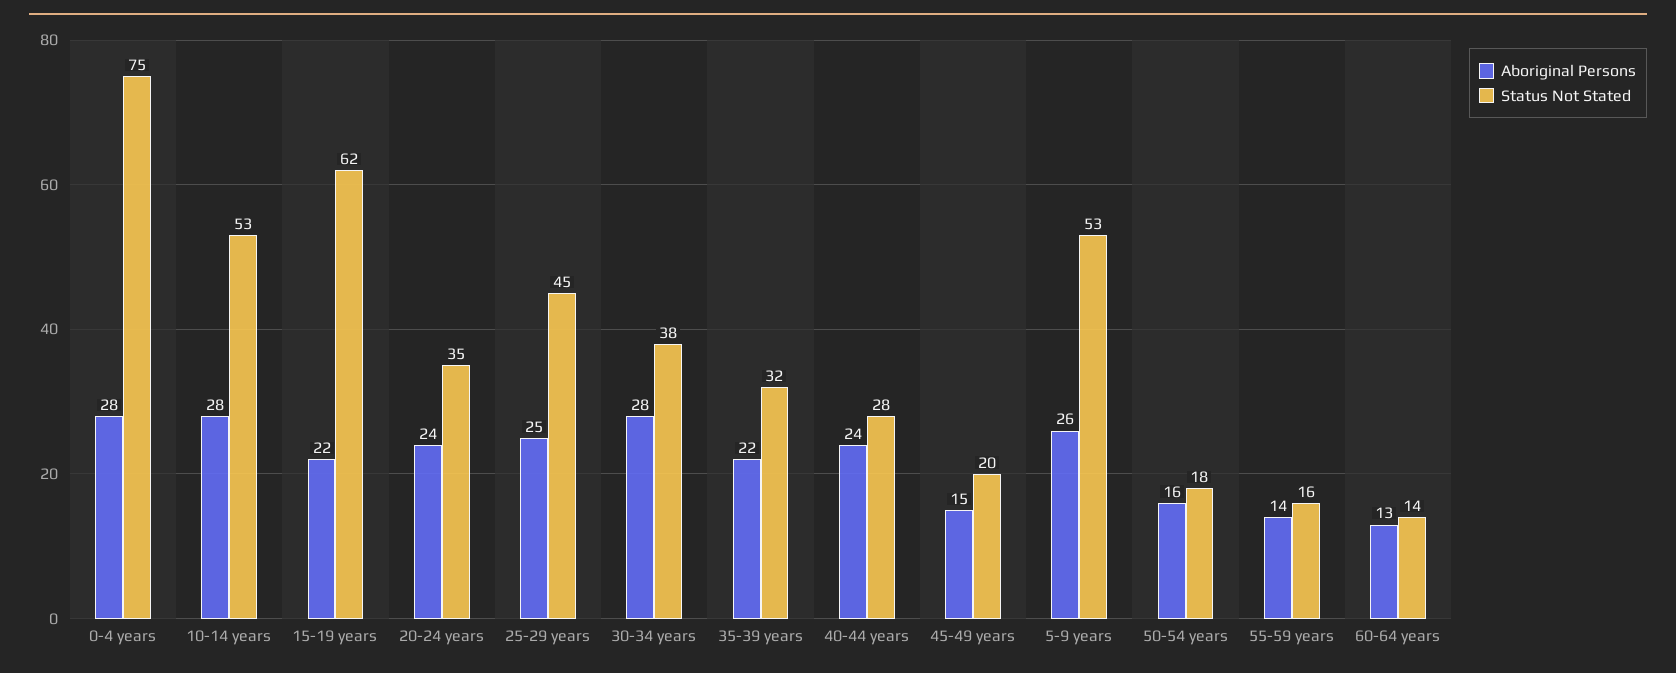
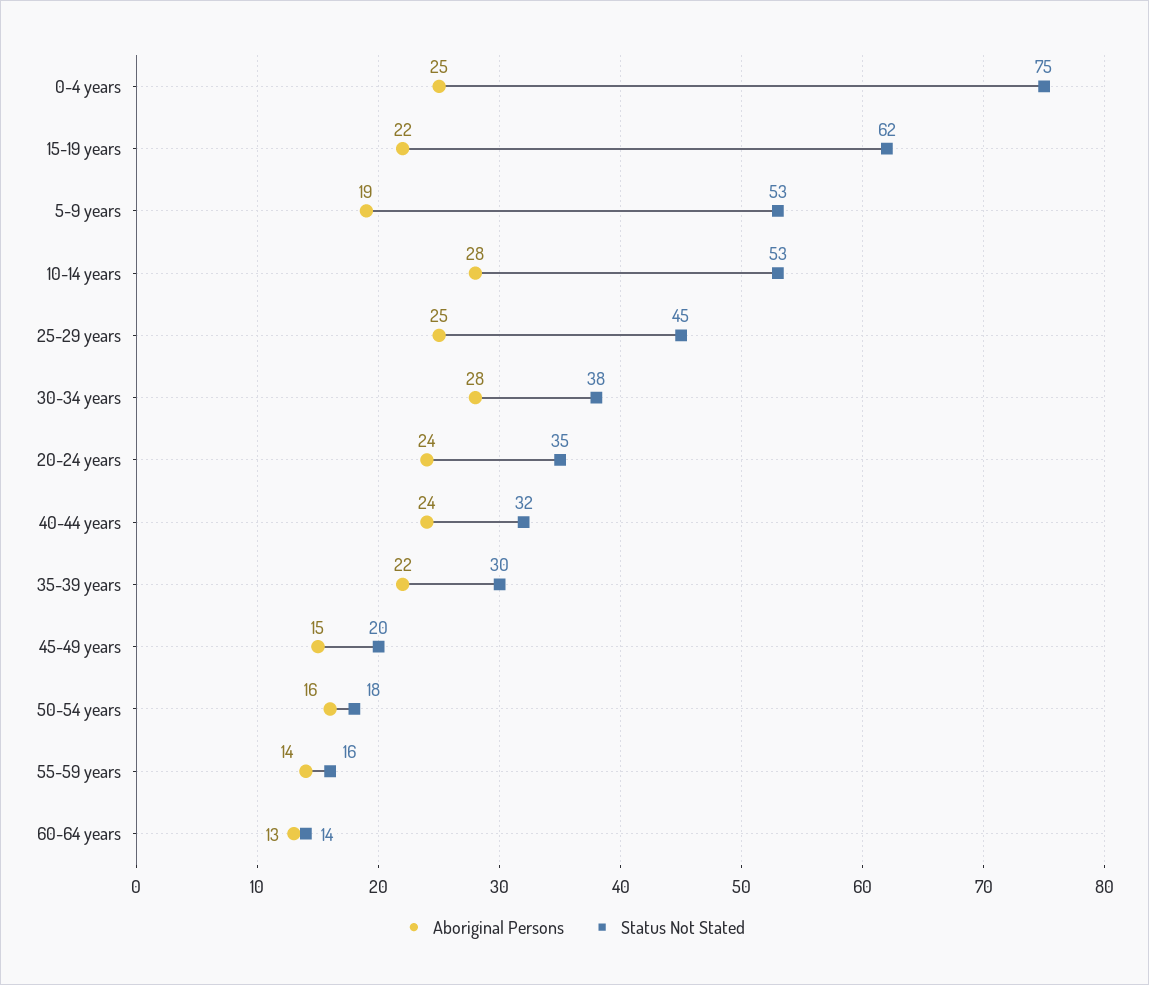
  {
    "Aboriginal Persons": {
-     "0-4 years": 28,
+     "0-4 years": 25,
      "10-14 years": 28,
      "15-19 years": 22,
      "20-24 years": 24,
      "25-29 years": 25,
      "30-34 years": 28,
      "35-39 years": 22,
      "40-44 years": 24,
      "45-49 years": 15,
-     "5-9 years": 26,
+     "5-9 years": 19,
      "50-54 years": 16,
      "55-59 years": 14,
      "60-64 years": 13
    },
    "Status Not Stated": {
      "0-4 years": 75,
      "10-14 years": 53,
      "15-19 years": 62,
      "20-24 years": 35,
      "25-29 years": 45,
      "30-34 years": 38,
-     "35-39 years": 32,
+     "35-39 years": 30,
-     "40-44 years": 28,
+     "40-44 years": 32,
      "45-49 years": 20,
      "5-9 years": 53,
      "50-54 years": 18,
      "55-59 years": 16,
      "60-64 years": 14
    }
  }

